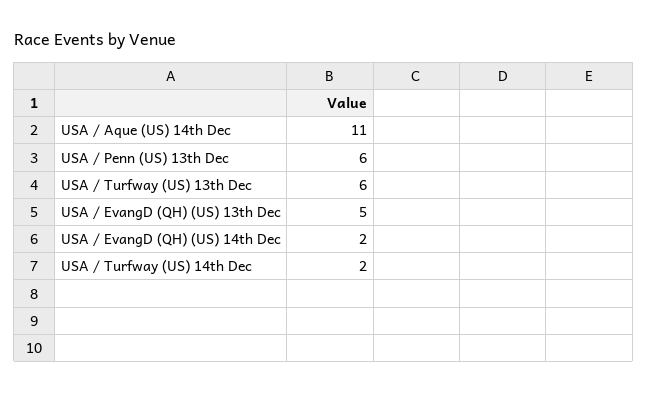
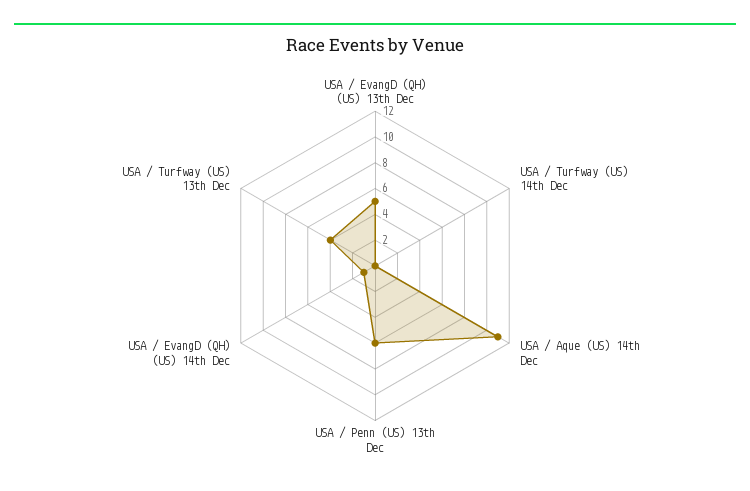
  {
    "USA / Aque (US) 14th Dec": 11,
    "USA / Penn (US) 13th Dec": 6,
-   "USA / Turfway (US) 13th Dec": 6,
+   "USA / Turfway (US) 13th Dec": 4,
    "USA / EvangD (QH) (US) 13th Dec": 5,
-   "USA / EvangD (QH) (US) 14th Dec": 2,
+   "USA / EvangD (QH) (US) 14th Dec": 1,
-   "USA / Turfway (US) 14th Dec": 2
+   "USA / Turfway (US) 14th Dec": 0
  }

